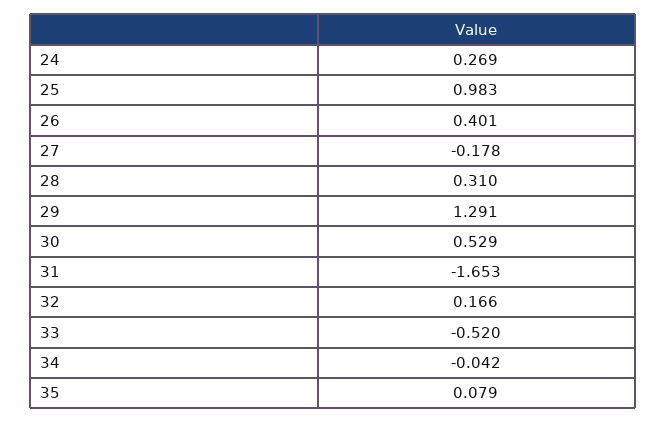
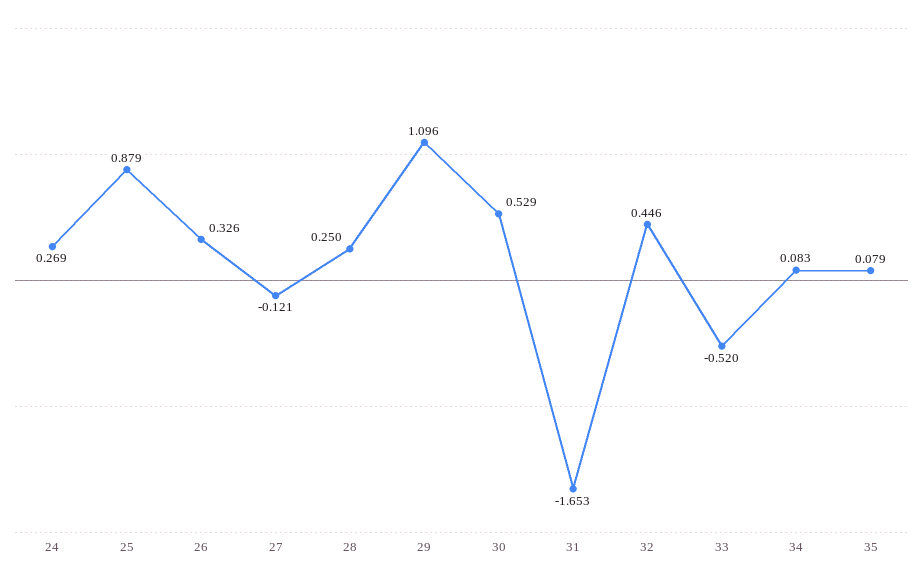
  {
    "24": 0.269,
-   "25": 0.983,
+   "25": 0.879,
-   "26": 0.401,
+   "26": 0.326,
-   "27": -0.178,
+   "27": -0.121,
-   "28": 0.31,
+   "28": 0.25,
-   "29": 1.291,
+   "29": 1.096,
    "30": 0.529,
    "31": -1.653,
-   "32": 0.166,
+   "32": 0.446,
    "33": -0.52,
-   "34": -0.042,
+   "34": 0.083,
    "35": 0.079
  }

